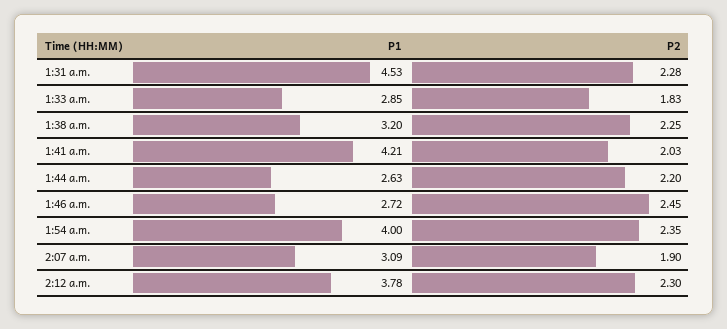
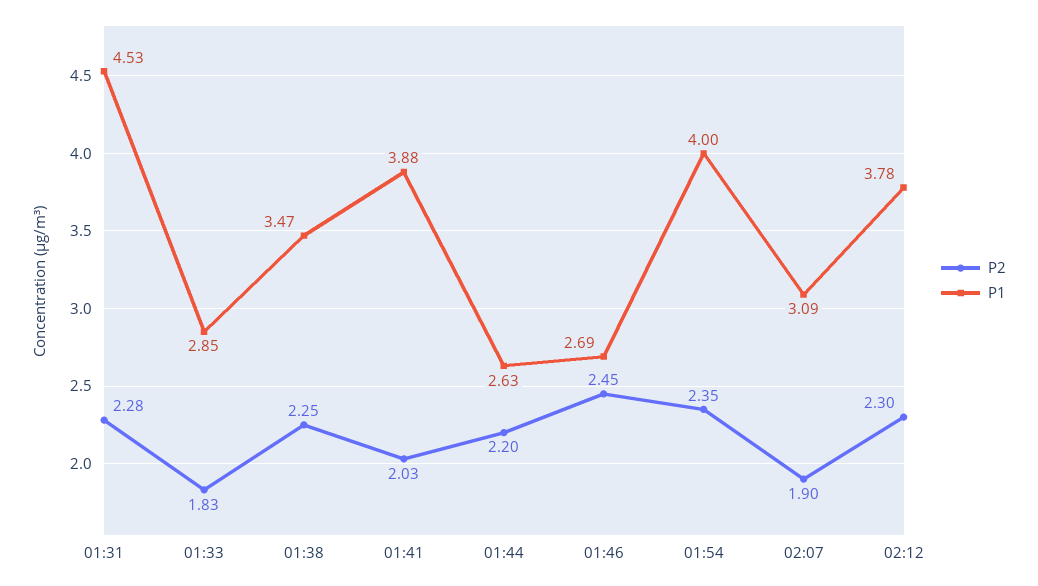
  {
    "P1": {
      "1:31 a.m.": 4.53,
      "1:33 a.m.": 2.85,
-     "1:38 a.m.": 3.2,
+     "1:38 a.m.": 3.47,
-     "1:41 a.m.": 4.21,
+     "1:41 a.m.": 3.88,
      "1:44 a.m.": 2.63,
-     "1:46 a.m.": 2.72,
+     "1:46 a.m.": 2.69,
      "1:54 a.m.": 4,
      "2:07 a.m.": 3.09,
      "2:12 a.m.": 3.78
    },
    "P2": {
      "1:31 a.m.": 2.28,
      "1:33 a.m.": 1.83,
      "1:38 a.m.": 2.25,
      "1:41 a.m.": 2.03,
      "1:44 a.m.": 2.2,
      "1:46 a.m.": 2.45,
      "1:54 a.m.": 2.35,
      "2:07 a.m.": 1.9,
      "2:12 a.m.": 2.3
    }
  }

